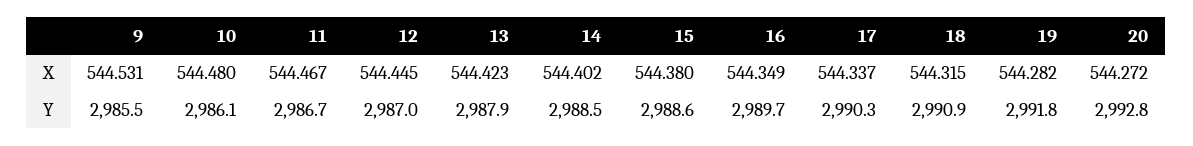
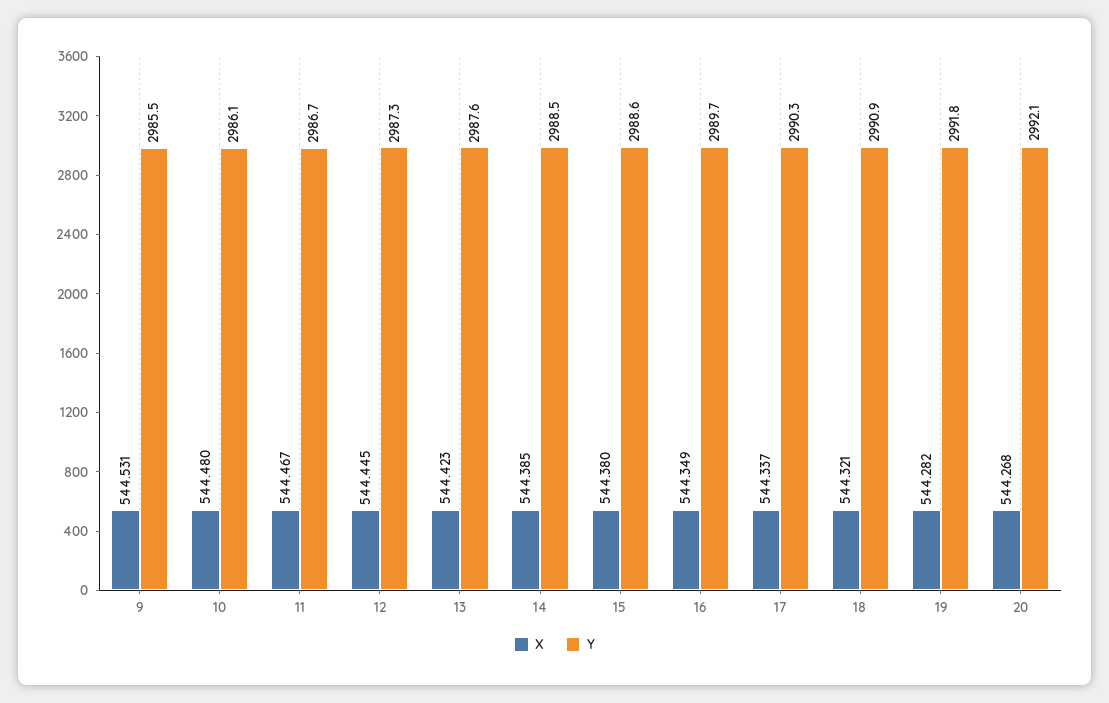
  {
    "X": {
      "9": 544.531,
      "10": 544.48,
      "11": 544.467,
      "12": 544.445,
      "13": 544.423,
-     "14": 544.402,
+     "14": 544.385,
      "15": 544.38,
      "16": 544.349,
      "17": 544.337,
-     "18": 544.315,
+     "18": 544.321,
      "19": 544.282,
-     "20": 544.272
+     "20": 544.268
    },
    "Y": {
      "9": 2985.5,
      "10": 2986.1,
      "11": 2986.7,
-     "12": 2987,
+     "12": 2987.3,
-     "13": 2987.9,
+     "13": 2987.6,
      "14": 2988.5,
      "15": 2988.6,
      "16": 2989.7,
      "17": 2990.3,
      "18": 2990.9,
      "19": 2991.8,
-     "20": 2992.8
+     "20": 2992.1
    }
  }

